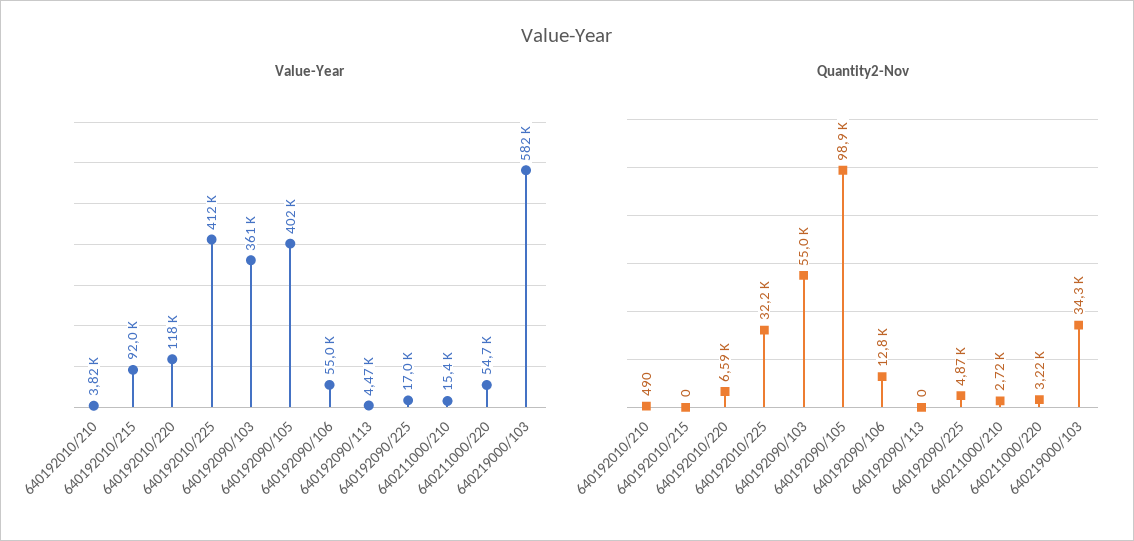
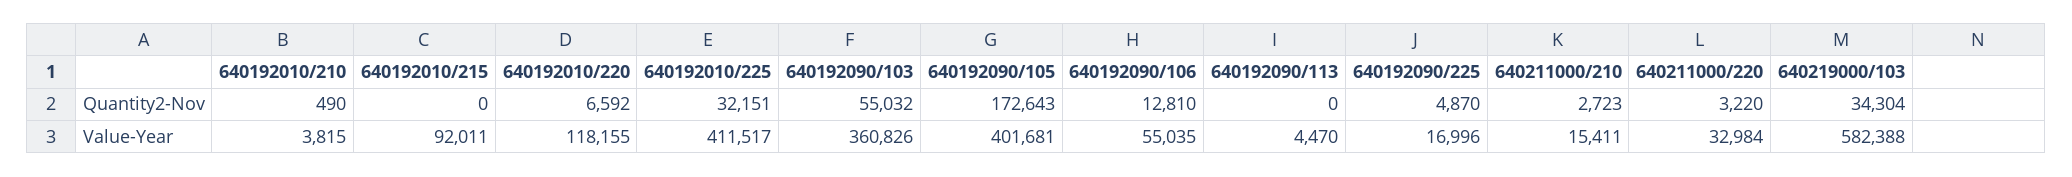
  {
    "Value-Year": {
      "640192010/210": 3815,
      "640192010/215": 92011,
      "640192010/220": 118155,
      "640192010/225": 411517,
      "640192090/103": 360826,
      "640192090/105": 401681,
      "640192090/106": 55035,
      "640192090/113": 4470,
      "640192090/225": 16996,
      "640211000/210": 15411,
-     "640211000/220": 54700,
+     "640211000/220": 32984,
      "640219000/103": 582388
    },
    "Quantity2-Nov": {
      "640192010/210": 490,
      "640192010/215": 0,
      "640192010/220": 6592,
      "640192010/225": 32151,
      "640192090/103": 55032,
-     "640192090/105": 98900,
+     "640192090/105": 172643,
      "640192090/106": 12810,
      "640192090/113": 0,
      "640192090/225": 4870,
      "640211000/210": 2723,
      "640211000/220": 3220,
      "640219000/103": 34304
    }
  }

